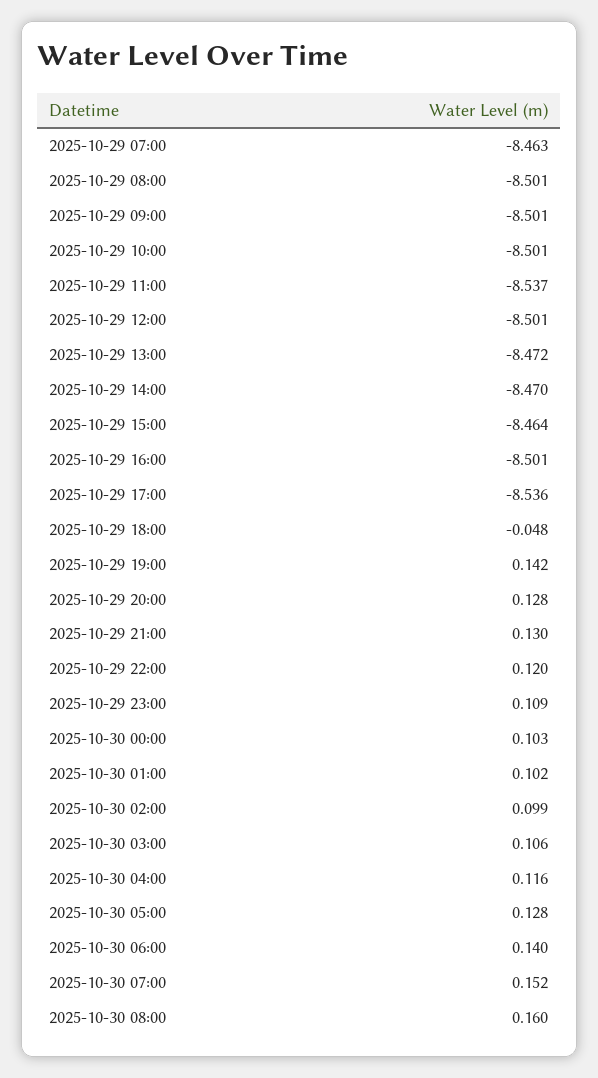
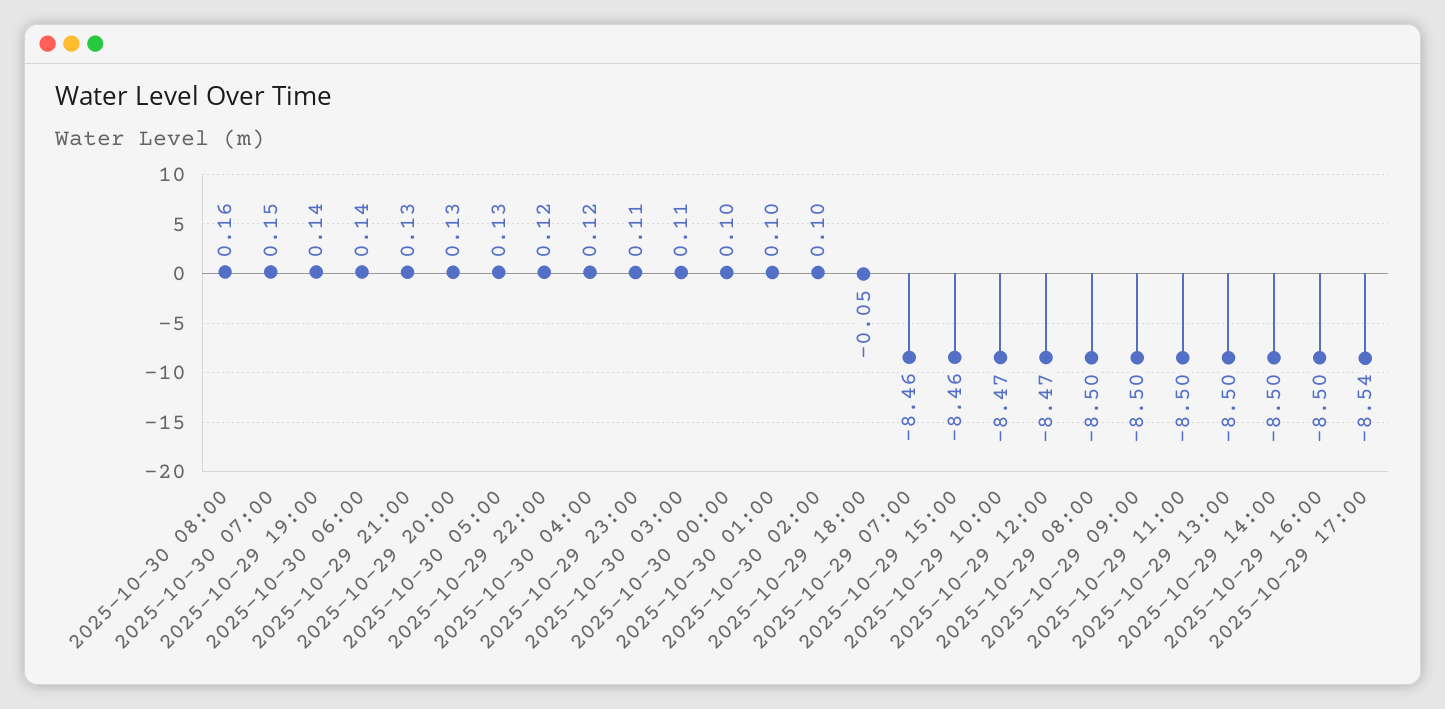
  {
    "2025-10-29 07:00": -8.463,
    "2025-10-29 08:00": -8.501,
    "2025-10-29 09:00": -8.501,
-   "2025-10-29 10:00": -8.501,
+   "2025-10-29 10:00": -8.47,
-   "2025-10-29 11:00": -8.537,
+   "2025-10-29 11:00": -8.5,
-   "2025-10-29 12:00": -8.501,
+   "2025-10-29 12:00": -8.47,
-   "2025-10-29 13:00": -8.472,
+   "2025-10-29 13:00": -8.5,
-   "2025-10-29 14:00": -8.47,
+   "2025-10-29 14:00": -8.5,
    "2025-10-29 15:00": -8.464,
    "2025-10-29 16:00": -8.501,
    "2025-10-29 17:00": -8.536,
    "2025-10-29 18:00": -0.048,
    "2025-10-29 19:00": 0.142,
    "2025-10-29 20:00": 0.128,
    "2025-10-29 21:00": 0.13,
    "2025-10-29 22:00": 0.12,
    "2025-10-29 23:00": 0.109,
    "2025-10-30 00:00": 0.103,
    "2025-10-30 01:00": 0.102,
    "2025-10-30 02:00": 0.099,
    "2025-10-30 03:00": 0.106,
    "2025-10-30 04:00": 0.116,
    "2025-10-30 05:00": 0.128,
    "2025-10-30 06:00": 0.14,
    "2025-10-30 07:00": 0.152,
    "2025-10-30 08:00": 0.16
  }

